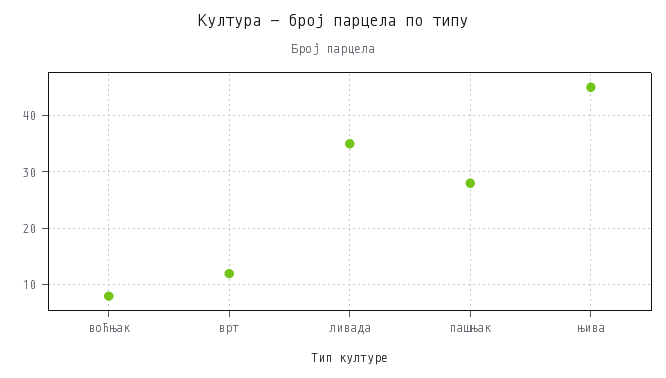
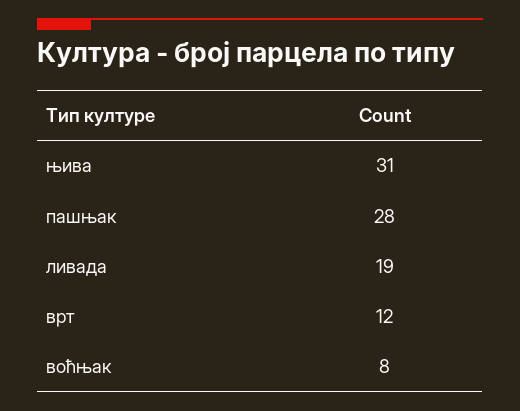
  {
    "воћњак": 8,
    "врт": 12,
-   "ливада": 35,
+   "ливада": 19,
    "пашњак": 28,
-   "њива": 45
+   "њива": 31
  }

